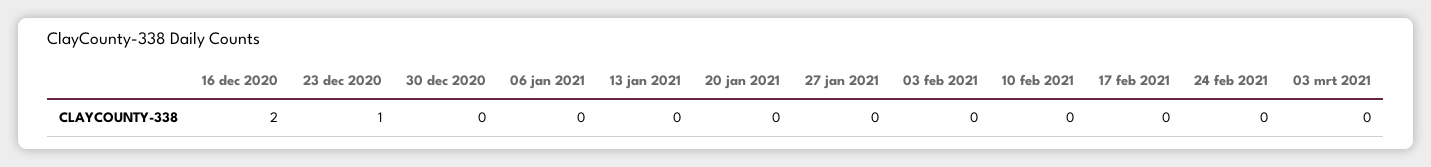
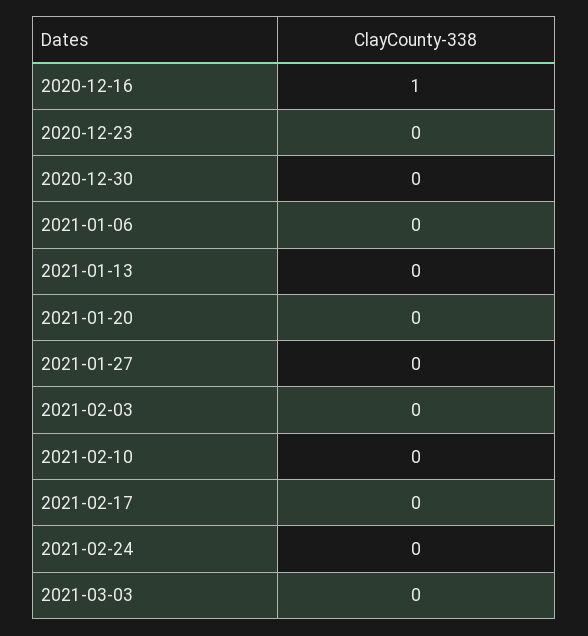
  {
-   "16 dec 2020": 2,
+   "16 dec 2020": 1,
-   "23 dec 2020": 1,
+   "23 dec 2020": 0,
    "30 dec 2020": 0,
    "06 jan 2021": 0,
    "13 jan 2021": 0,
    "20 jan 2021": 0,
    "27 jan 2021": 0,
    "03 feb 2021": 0,
    "10 feb 2021": 0,
    "17 feb 2021": 0,
    "24 feb 2021": 0,
    "03 mrt 2021": 0
  }

